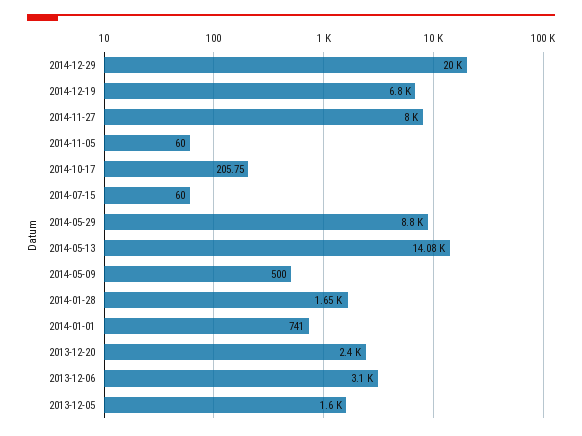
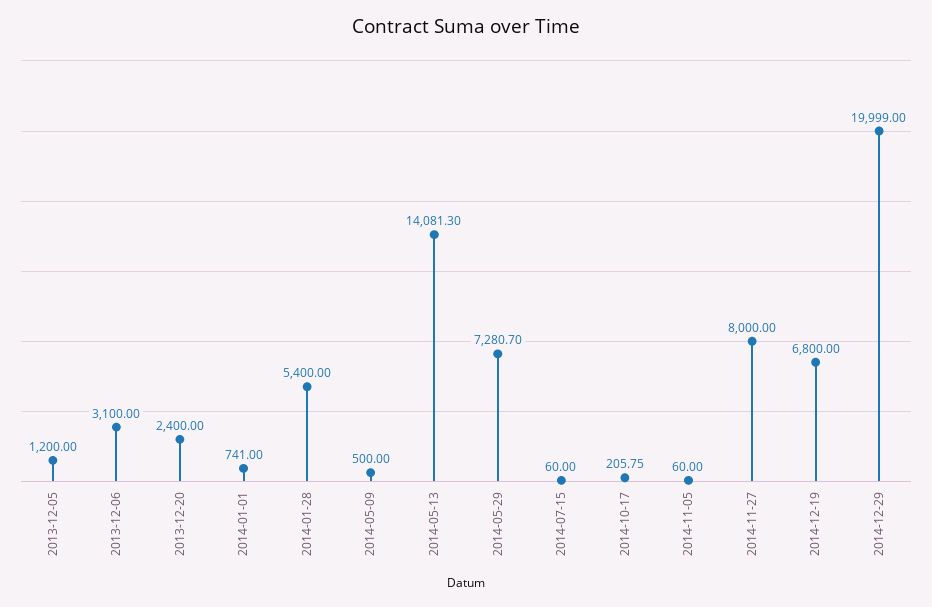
  {
    "2014-12-29": 19999,
    "2014-12-19": 6800,
    "2014-11-27": 8000,
    "2014-11-05": 60,
    "2014-10-17": 205.75,
    "2014-07-15": 60,
-   "2014-05-29": 8800,
+   "2014-05-29": 7280.7,
    "2014-05-13": 14081.3,
    "2014-05-09": 500,
-   "2014-01-28": 1650,
+   "2014-01-28": 5400,
    "2014-01-01": 741,
    "2013-12-20": 2400,
    "2013-12-06": 3100,
-   "2013-12-05": 1600
+   "2013-12-05": 1200
  }

